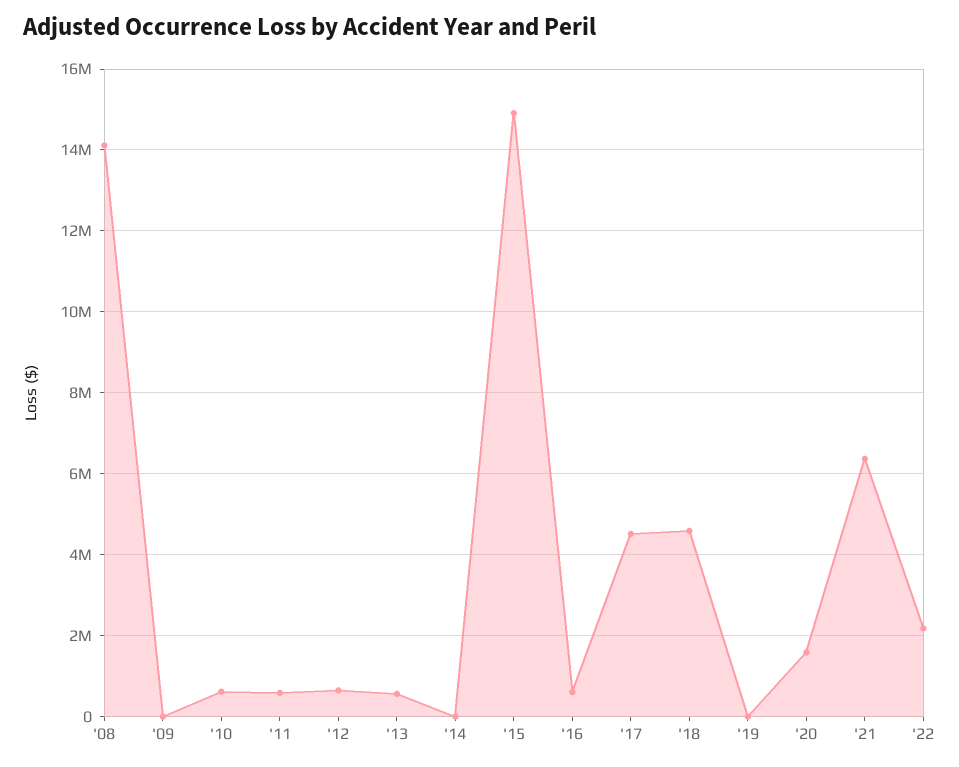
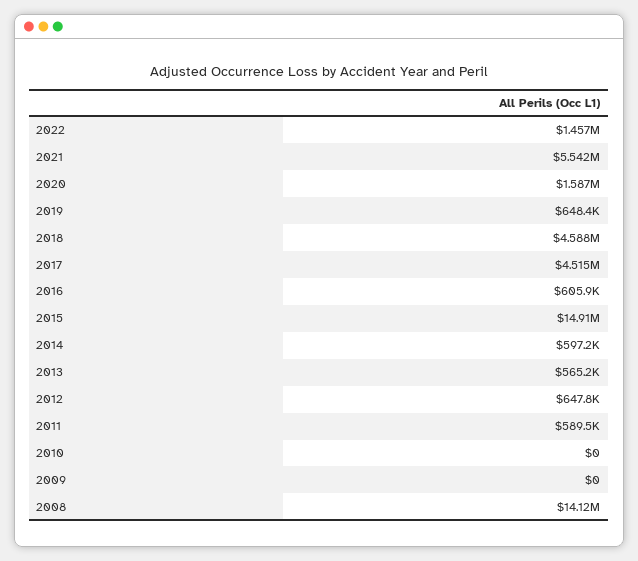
  {
    "'08": 14120000,
    "'09": 0,
-   "'10": 600000,
+   "'10": 0,
    "'11": 589500,
    "'12": 647800,
    "'13": 565200,
-   "'14": 0,
+   "'14": 597200,
    "'15": 14910000,
    "'16": 605900,
    "'17": 4515000,
    "'18": 4588000,
-   "'19": 0,
+   "'19": 648400,
    "'20": 1587000,
-   "'21": 6400000,
+   "'21": 5542000,
-   "'22": 2200000
+   "'22": 1457000
  }

